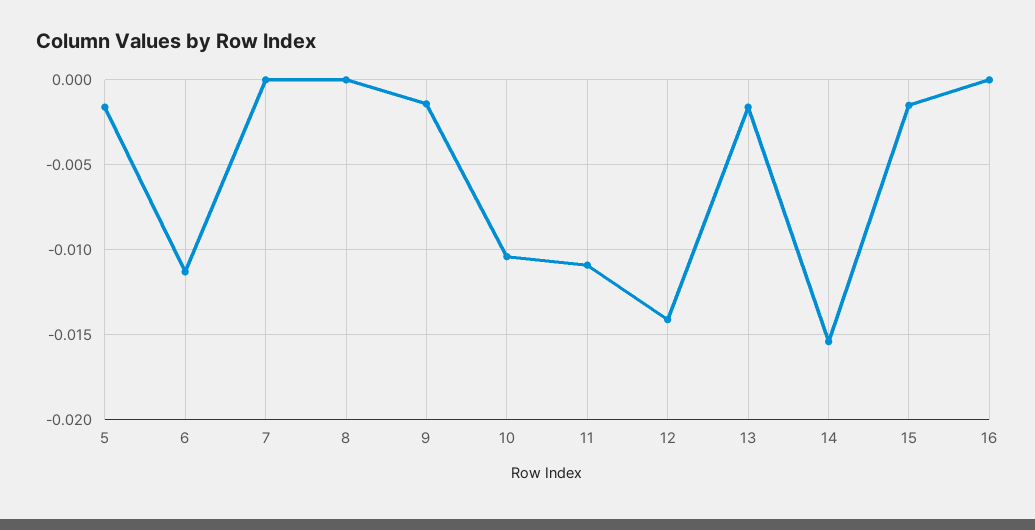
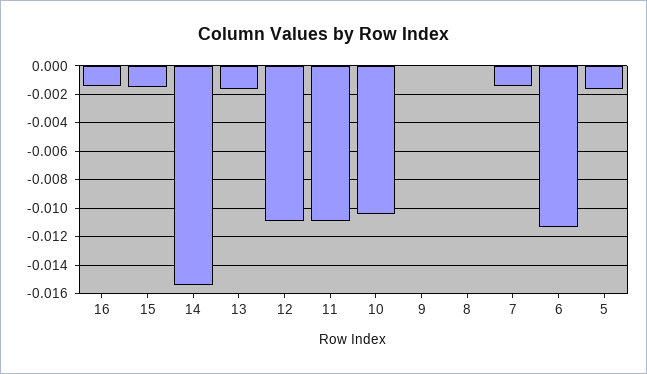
  {
    "5": -0.0015,
    "6": -0.0115,
-   "7": 0,
+   "7": -0.0015,
    "8": 0,
-   "9": -0.0015,
+   "9": 0,
    "10": -0.0105,
    "11": -0.011,
-   "12": -0.014,
+   "12": -0.011,
    "13": -0.0015,
    "14": -0.0155,
    "15": -0.0015,
-   "16": 0
+   "16": -0.0015
  }

